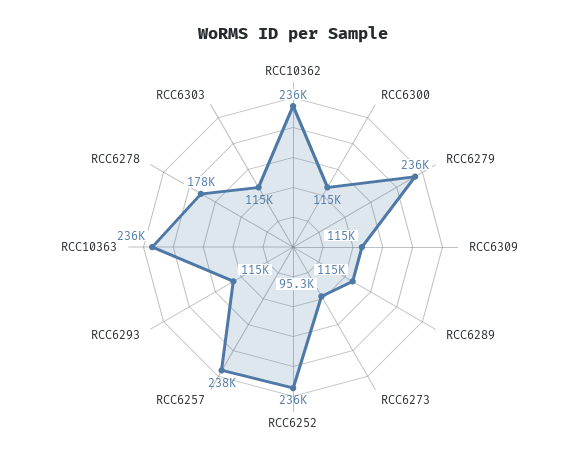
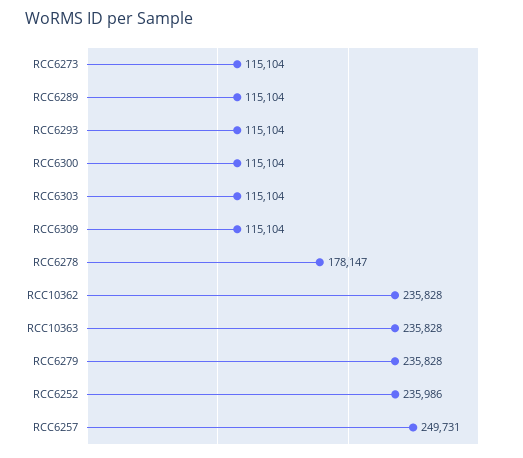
  {
    "RCC10362": 235828,
    "RCC6300": 115104,
    "RCC6279": 235828,
    "RCC6309": 115104,
    "RCC6289": 115104,
-   "RCC6273": 95300,
+   "RCC6273": 115104,
    "RCC6252": 235986,
-   "RCC6257": 238000,
+   "RCC6257": 249731,
    "RCC6293": 115104,
    "RCC10363": 235828,
    "RCC6278": 178147,
    "RCC6303": 115104
  }

